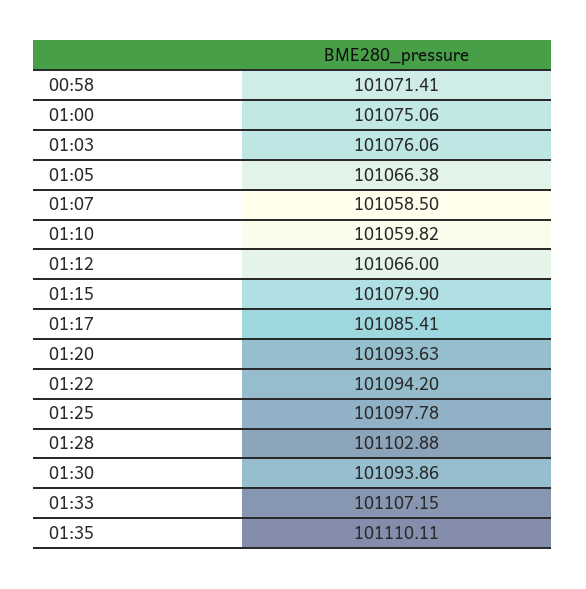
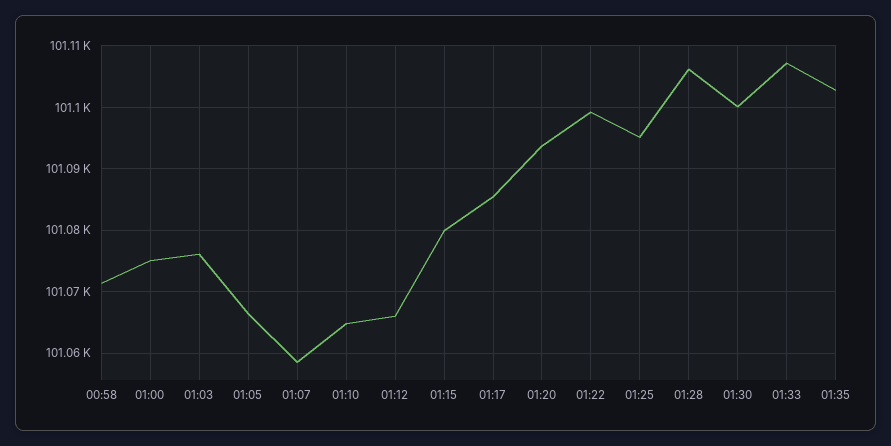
  {
    "00:58": 101071.41,
    "01:00": 101075.06,
    "01:03": 101076.06,
    "01:05": 101066.38,
    "01:07": 101058.5,
-   "01:10": 101059.82,
+   "01:10": 101065,
    "01:12": 101066,
    "01:15": 101079.9,
    "01:17": 101085.41,
    "01:20": 101093.63,
-   "01:22": 101094.2,
+   "01:22": 101099,
-   "01:25": 101097.78,
+   "01:25": 101095,
-   "01:28": 101102.88,
+   "01:28": 101106,
-   "01:30": 101093.86,
+   "01:30": 101100,
    "01:33": 101107.15,
-   "01:35": 101110.11
+   "01:35": 101103
  }

